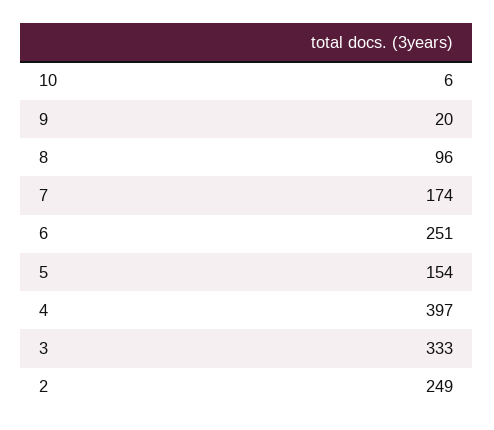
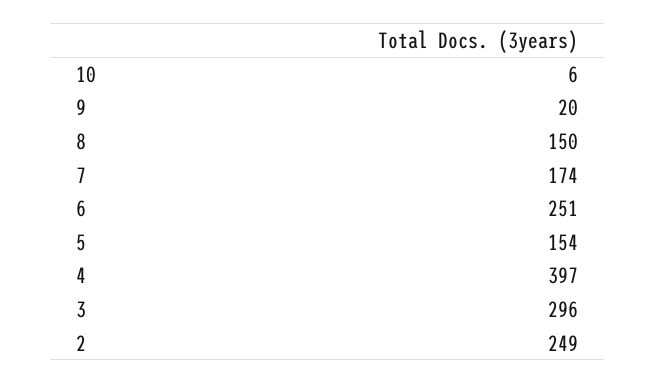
  {
    "10": 6,
    "9": 20,
-   "8": 96,
+   "8": 150,
    "7": 174,
    "6": 251,
    "5": 154,
    "4": 397,
-   "3": 333,
+   "3": 296,
    "2": 249
  }

